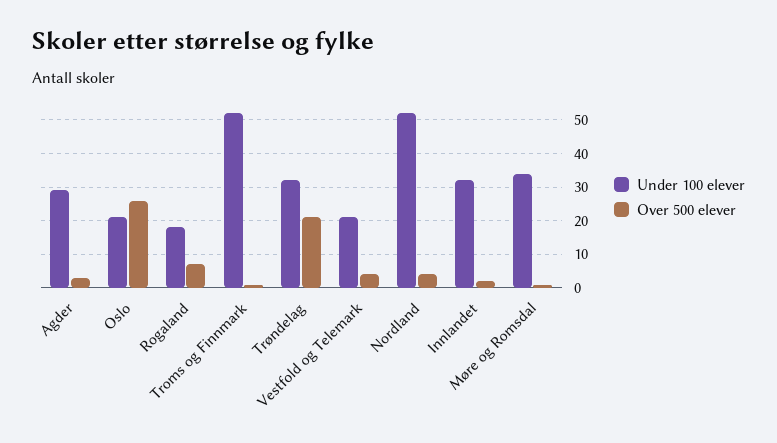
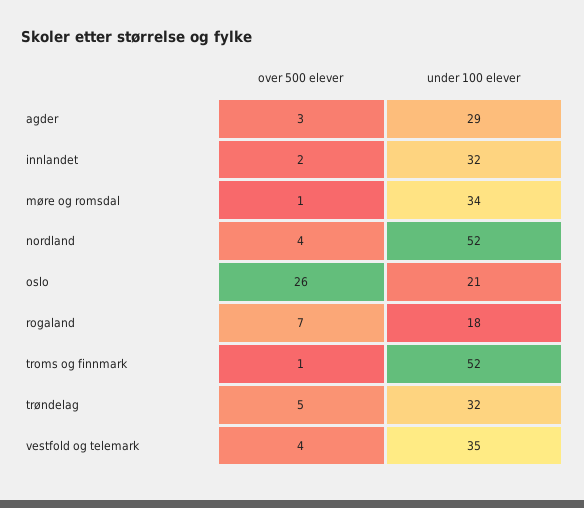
  {
    "Under 100 elever": {
      "Agder": 29,
      "Oslo": 21,
      "Rogaland": 18,
      "Troms og Finnmark": 52,
      "Trøndelag": 32,
-     "Vestfold og Telemark": 20,
+     "Vestfold og Telemark": 35,
      "Nordland": 52,
      "Innlandet": 32,
      "Møre og Romsdal": 34
    },
    "Over 500 elever": {
      "Agder": 3,
      "Oslo": 26,
      "Rogaland": 7,
      "Troms og Finnmark": 1,
-     "Trøndelag": 20,
+     "Trøndelag": 5,
      "Vestfold og Telemark": 4,
      "Nordland": 4,
      "Innlandet": 2,
      "Møre og Romsdal": 1
    }
  }

